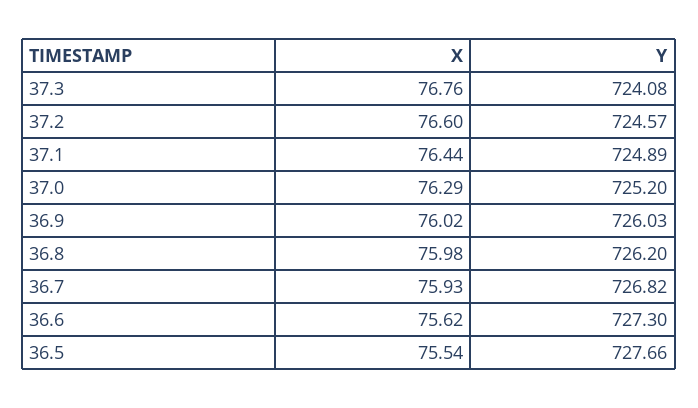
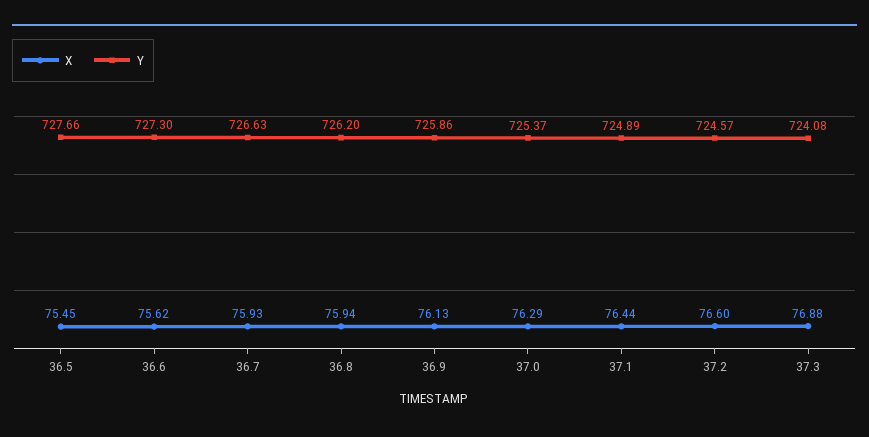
  {
    "X": {
-     "37.3": 76.76,
+     "37.3": 76.88,
      "37.2": 76.6,
      "37.1": 76.44,
      "37.0": 76.29,
-     "36.9": 76.02,
+     "36.9": 76.13,
-     "36.8": 75.98,
+     "36.8": 75.94,
      "36.7": 75.93,
      "36.6": 75.62,
-     "36.5": 75.54
+     "36.5": 75.45
    },
    "Y": {
      "37.3": 724.08,
      "37.2": 724.57,
      "37.1": 724.89,
-     "37.0": 725.2,
+     "37.0": 725.37,
-     "36.9": 726.03,
+     "36.9": 725.86,
      "36.8": 726.2,
-     "36.7": 726.82,
+     "36.7": 726.63,
      "36.6": 727.3,
      "36.5": 727.66
    }
  }

